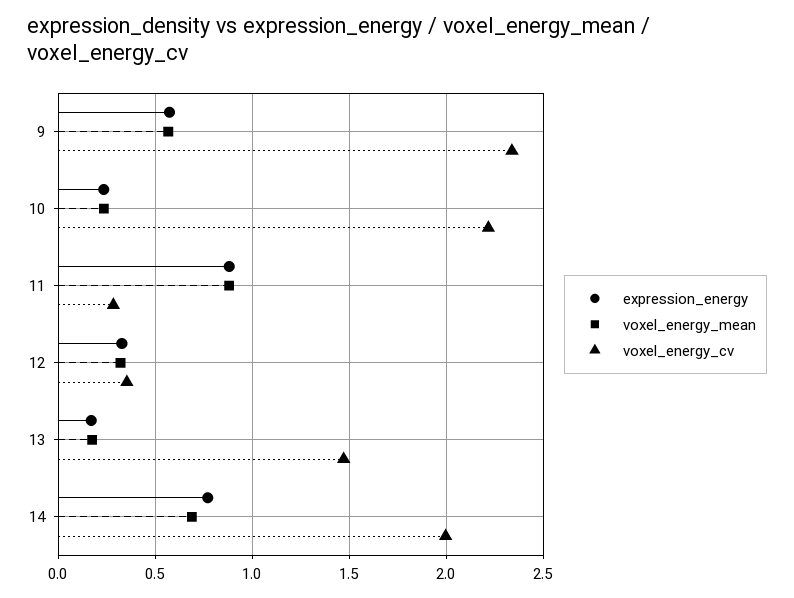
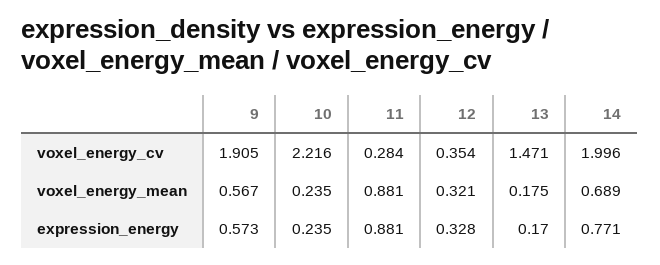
  {
    "expression_energy": {
      "9": 0.573,
      "10": 0.235,
      "11": 0.881,
      "12": 0.328,
      "13": 0.17,
      "14": 0.771
    },
    "voxel_energy_mean": {
      "9": 0.567,
      "10": 0.235,
      "11": 0.881,
      "12": 0.321,
      "13": 0.175,
      "14": 0.689
    },
    "voxel_energy_cv": {
-     "9": 2.35,
+     "9": 1.905,
      "10": 2.216,
      "11": 0.284,
      "12": 0.354,
      "13": 1.471,
      "14": 1.996
    }
  }

